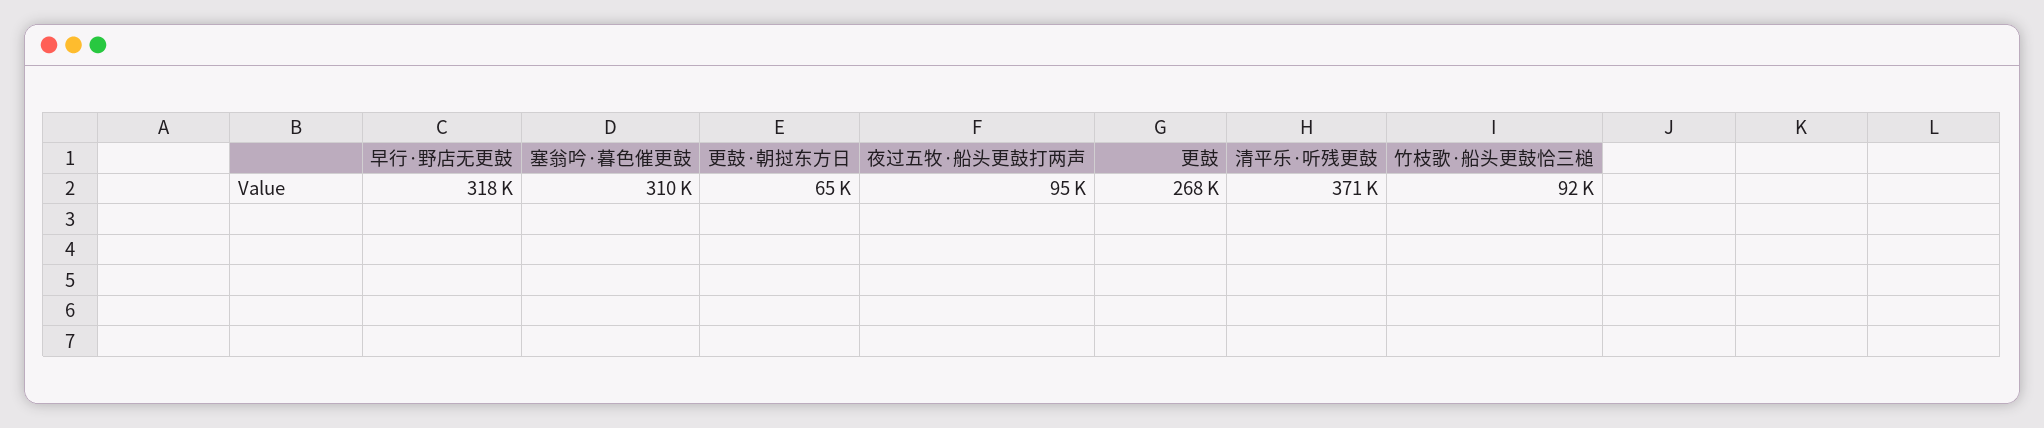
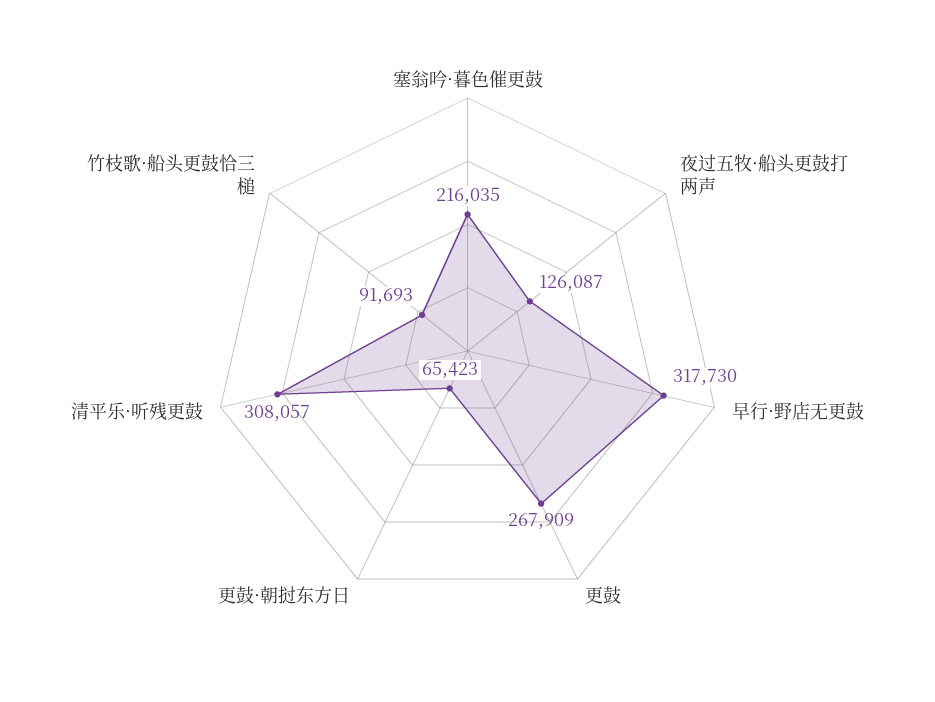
  {
    "早行·野店无更鼓": 317730,
-   "塞翁吟·暮色催更鼓": 310000,
+   "塞翁吟·暮色催更鼓": 216035,
    "更鼓·朝挝东方日": 65423,
-   "夜过五牧·船头更鼓打两声": 95000,
+   "夜过五牧·船头更鼓打两声": 126087,
    "更鼓": 267909,
-   "清平乐·听残更鼓": 371000,
+   "清平乐·听残更鼓": 308057,
    "竹枝歌·船头更鼓恰三槌": 91693
  }

